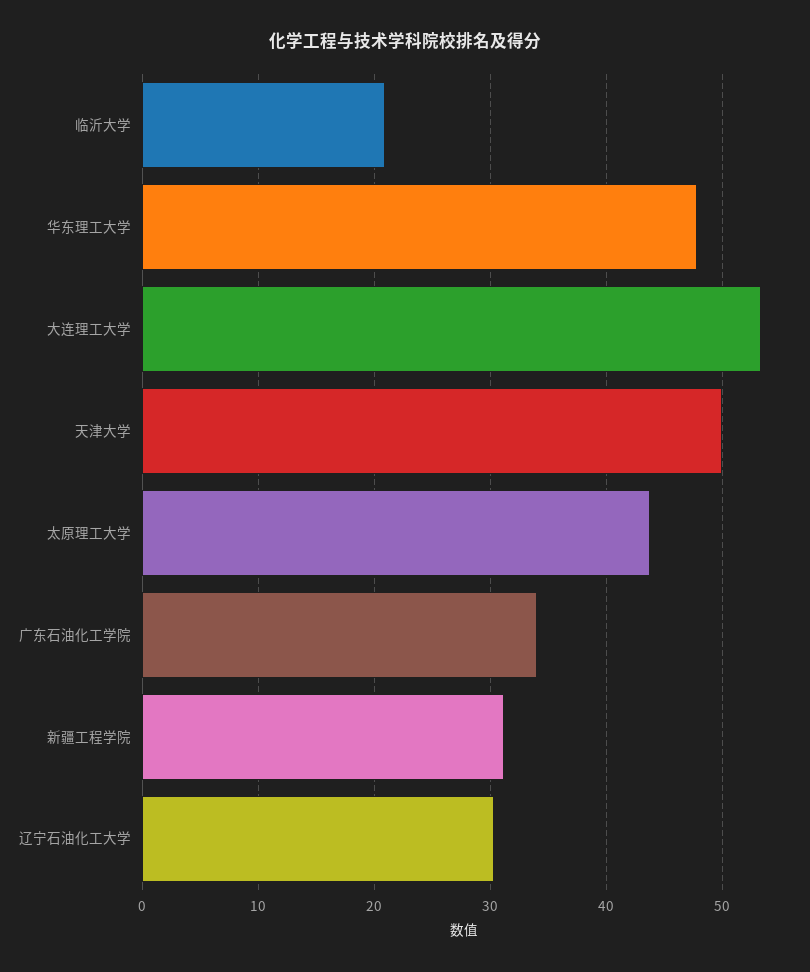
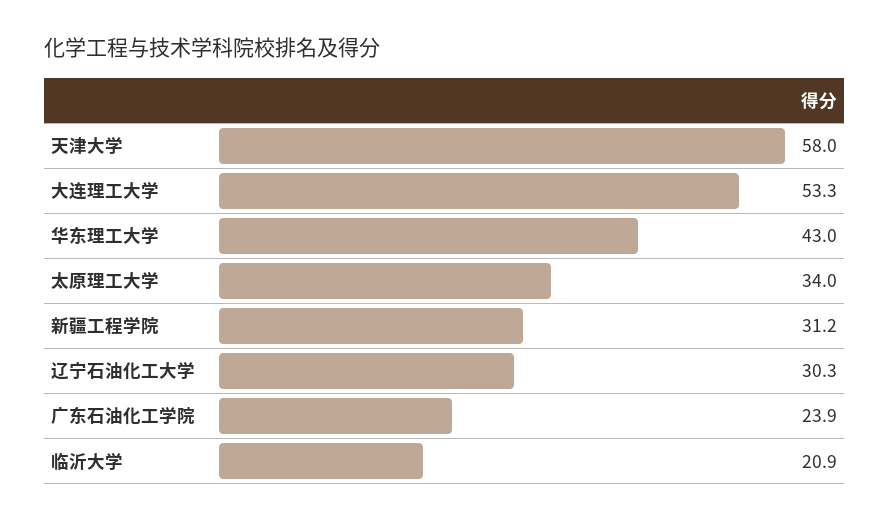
  {
    "临沂大学": 20.9,
-   "华东理工大学": 48,
+   "华东理工大学": 43,
    "大连理工大学": 53.3,
-   "天津大学": 50,
+   "天津大学": 58,
-   "太原理工大学": 44,
+   "太原理工大学": 34,
-   "广东石油化工学院": 34,
+   "广东石油化工学院": 23.9,
    "新疆工程学院": 31.2,
    "辽宁石油化工大学": 30.3
  }

